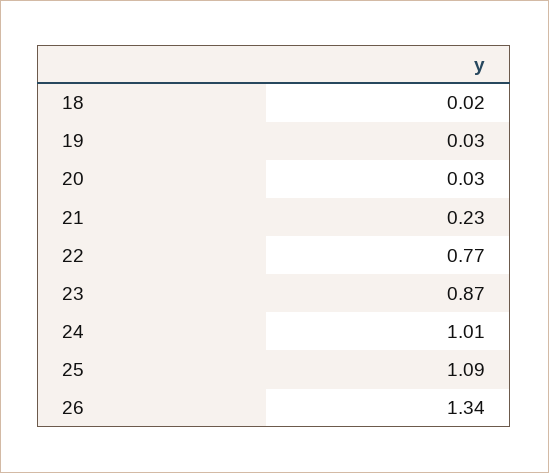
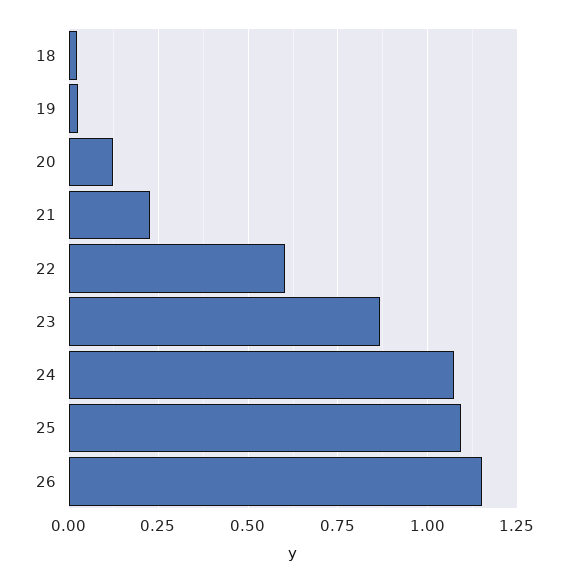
  {
    "18": 0.02,
    "19": 0.03,
-   "20": 0.03,
+   "20": 0.125,
    "21": 0.23,
-   "22": 0.77,
+   "22": 0.6,
    "23": 0.87,
-   "24": 1.01,
+   "24": 1.075,
    "25": 1.09,
-   "26": 1.34
+   "26": 1.15
  }

